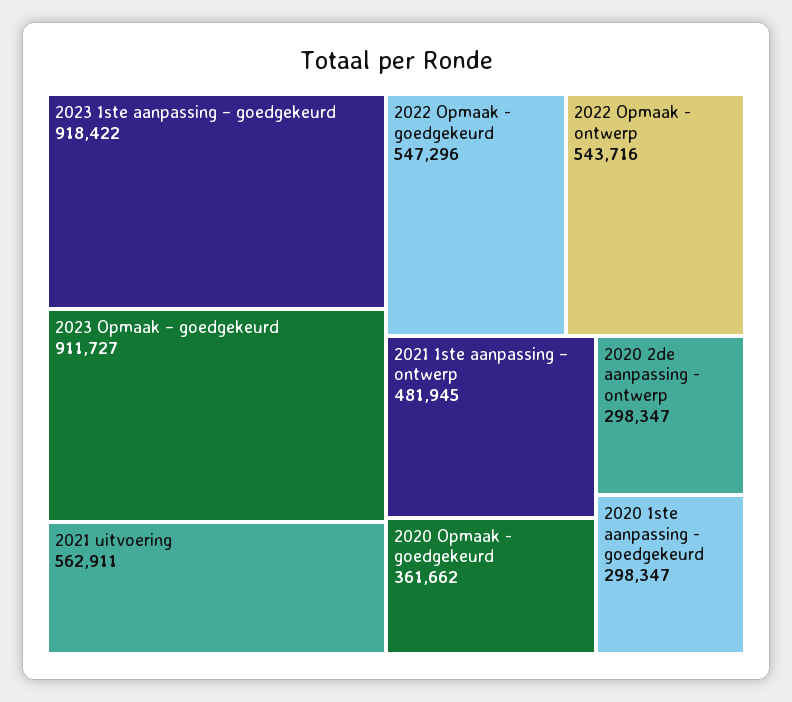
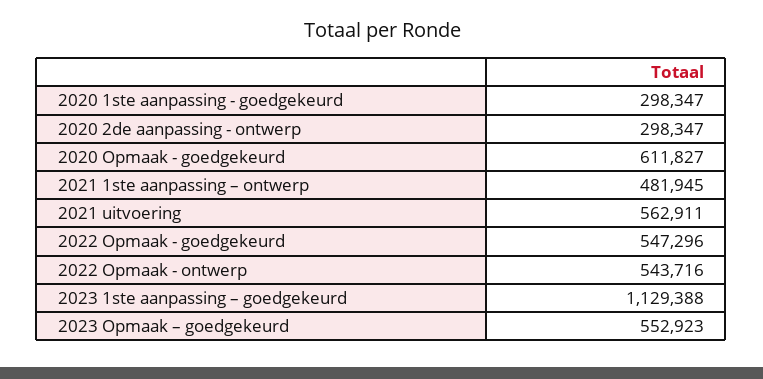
  {
-   "2023 1ste aanpassing – goedgekeurd": 918422,
+   "2023 1ste aanpassing – goedgekeurd": 1129388,
-   "2023 Opmaak – goedgekeurd": 911727,
+   "2023 Opmaak – goedgekeurd": 552923,
    "2021 uitvoering": 562911,
    "2022 Opmaak - goedgekeurd": 547296,
    "2022 Opmaak - ontwerp": 543716,
    "2021 1ste aanpassing – ontwerp": 481945,
-   "2020 Opmaak - goedgekeurd": 361662,
+   "2020 Opmaak - goedgekeurd": 611827,
    "2020 2de aanpassing - ontwerp": 298347,
    "2020 1ste aanpassing - goedgekeurd": 298347
  }

